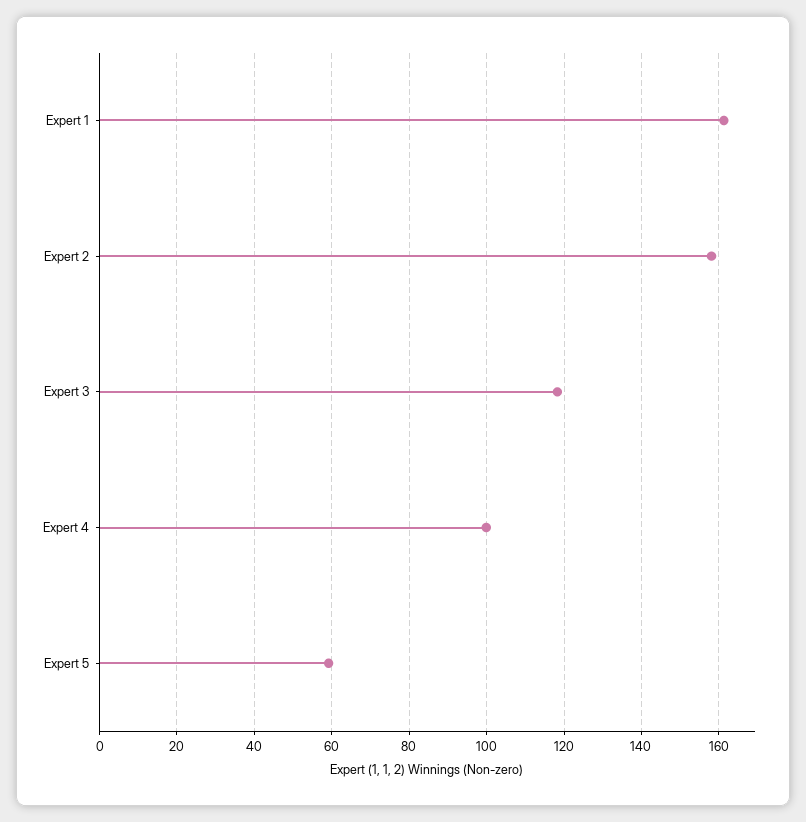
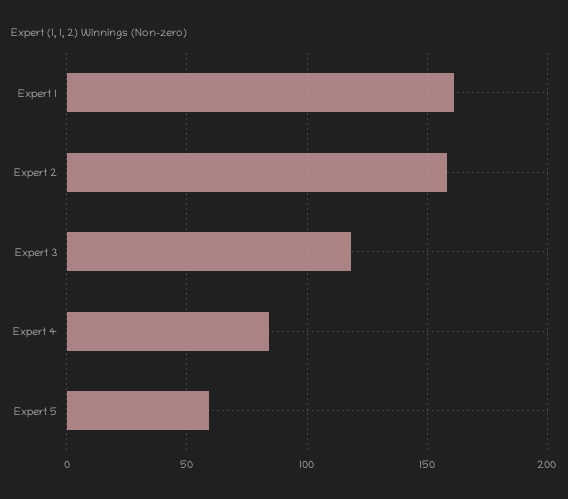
  {
    "Expert 1": 162,
    "Expert 2": 158,
    "Expert 3": 118,
-   "Expert 4": 100,
+   "Expert 4": 85,
    "Expert 5": 60
  }

